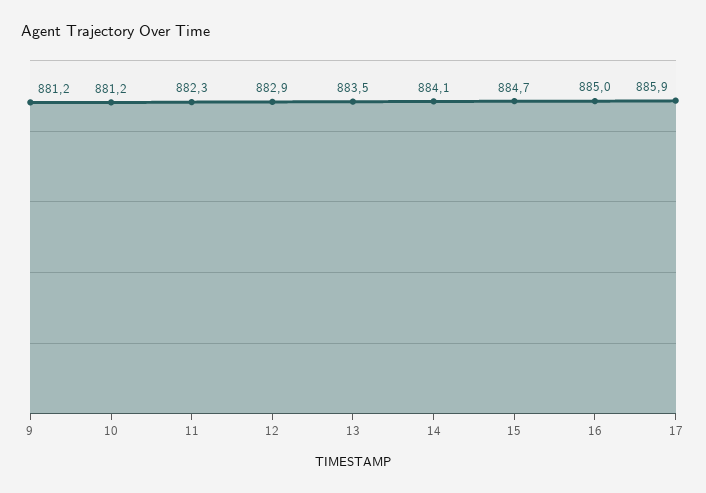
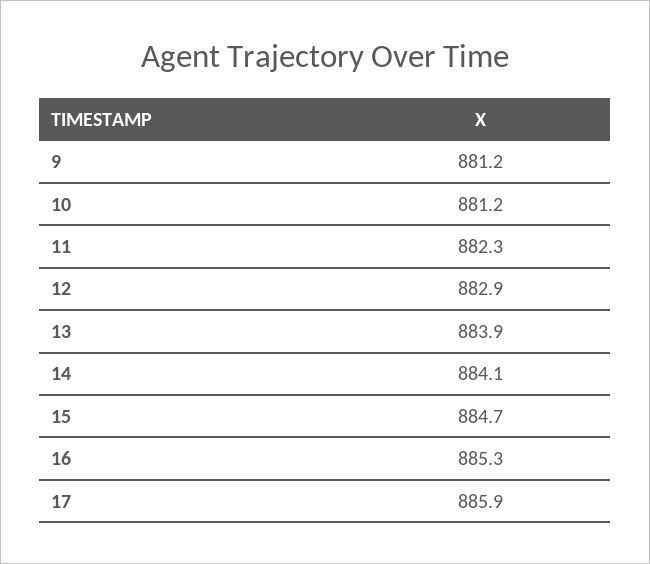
  {
    "9": 881.2,
    "10": 881.2,
    "11": 882.3,
    "12": 882.9,
-   "13": 883.5,
+   "13": 883.9,
    "14": 884.1,
    "15": 884.7,
-   "16": 885,
+   "16": 885.3,
    "17": 885.9
  }

